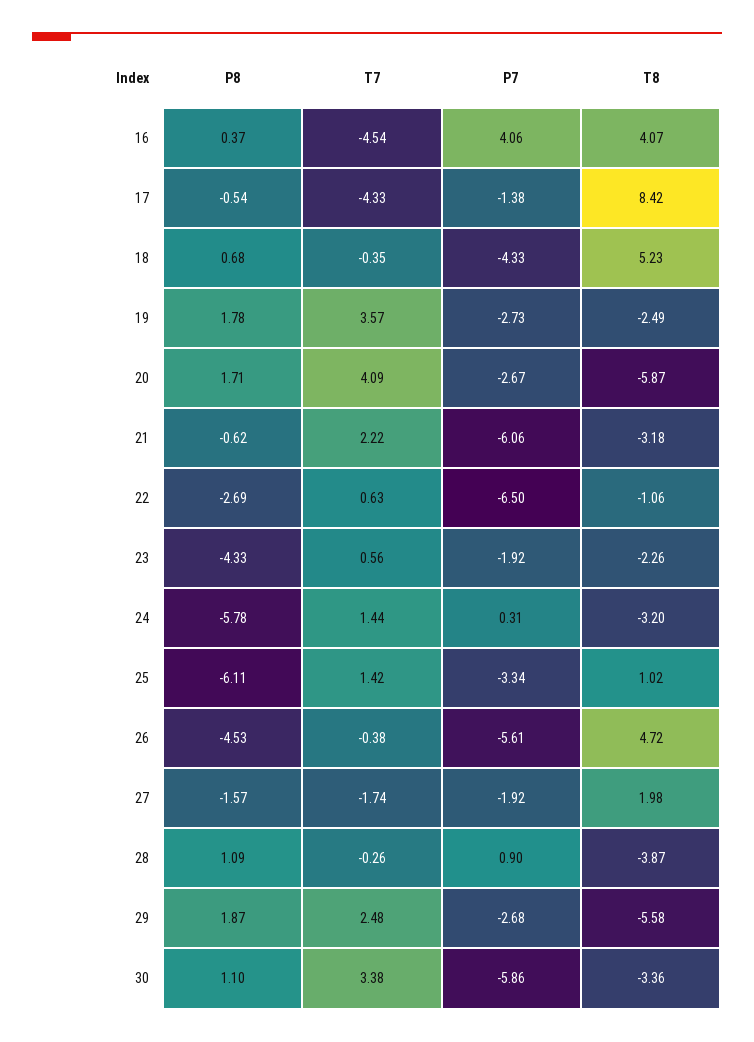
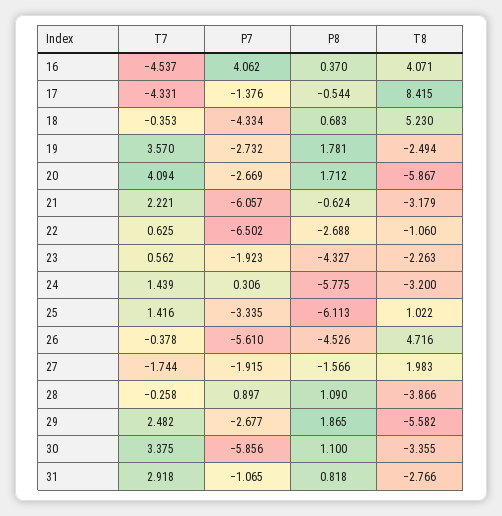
  {
    "P8": {
      "16": 0.37,
      "17": -0.544,
      "18": 0.683,
      "19": 1.781,
      "20": 1.712,
      "21": -0.624,
      "22": -2.688,
      "23": -4.327,
      "24": -5.775,
      "25": -6.113,
      "26": -4.526,
      "27": -1.566,
      "28": 1.09,
      "29": 1.865,
-     "30": 1.1
+     "30": 1.1,
+     "31": 0.818
    },
    "T7": {
      "16": -4.537,
      "17": -4.331,
      "18": -0.353,
      "19": 3.57,
      "20": 4.094,
      "21": 2.221,
      "22": 0.625,
      "23": 0.562,
      "24": 1.439,
      "25": 1.416,
      "26": -0.378,
      "27": -1.744,
      "28": -0.258,
      "29": 2.482,
-     "30": 3.375
+     "30": 3.375,
+     "31": 2.918
    },
    "P7": {
      "16": 4.062,
      "17": -1.376,
      "18": -4.334,
      "19": -2.732,
      "20": -2.669,
      "21": -6.057,
      "22": -6.502,
      "23": -1.923,
      "24": 0.306,
      "25": -3.335,
      "26": -5.61,
      "27": -1.915,
      "28": 0.897,
      "29": -2.677,
-     "30": -5.856
+     "30": -5.856,
+     "31": -1.065
    },
    "T8": {
      "16": 4.071,
      "17": 8.415,
      "18": 5.23,
      "19": -2.494,
      "20": -5.867,
      "21": -3.179,
      "22": -1.06,
      "23": -2.263,
      "24": -3.2,
      "25": 1.022,
      "26": 4.716,
      "27": 1.983,
      "28": -3.866,
      "29": -5.582,
-     "30": -3.355
+     "30": -3.355,
+     "31": -2.766
    }
  }

